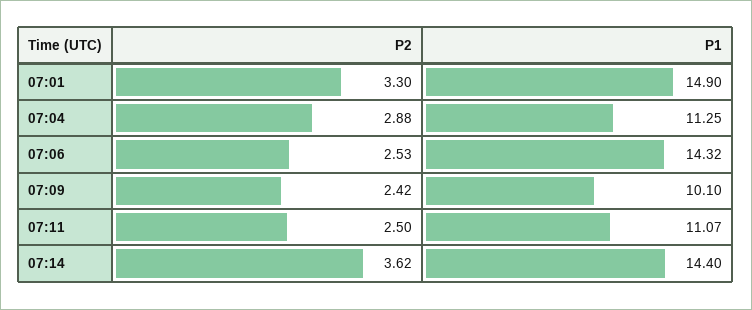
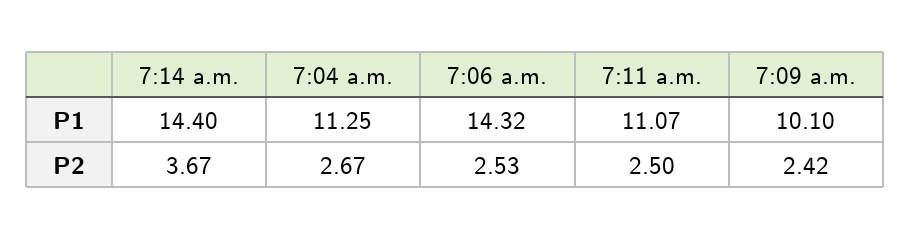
  {
    "P2": {
-     "07:01": 3.3,
-     "07:04": 2.88,
+     "07:04": 2.67,
      "07:06": 2.53,
      "07:09": 2.42,
      "07:11": 2.5,
-     "07:14": 3.62
+     "07:14": 3.67
    },
    "P1": {
-     "07:01": 14.9,
      "07:04": 11.25,
      "07:06": 14.32,
      "07:09": 10.1,
      "07:11": 11.07,
      "07:14": 14.4
    }
  }

